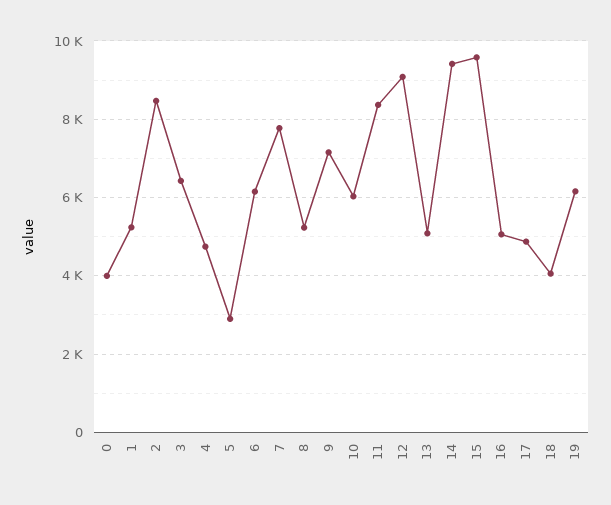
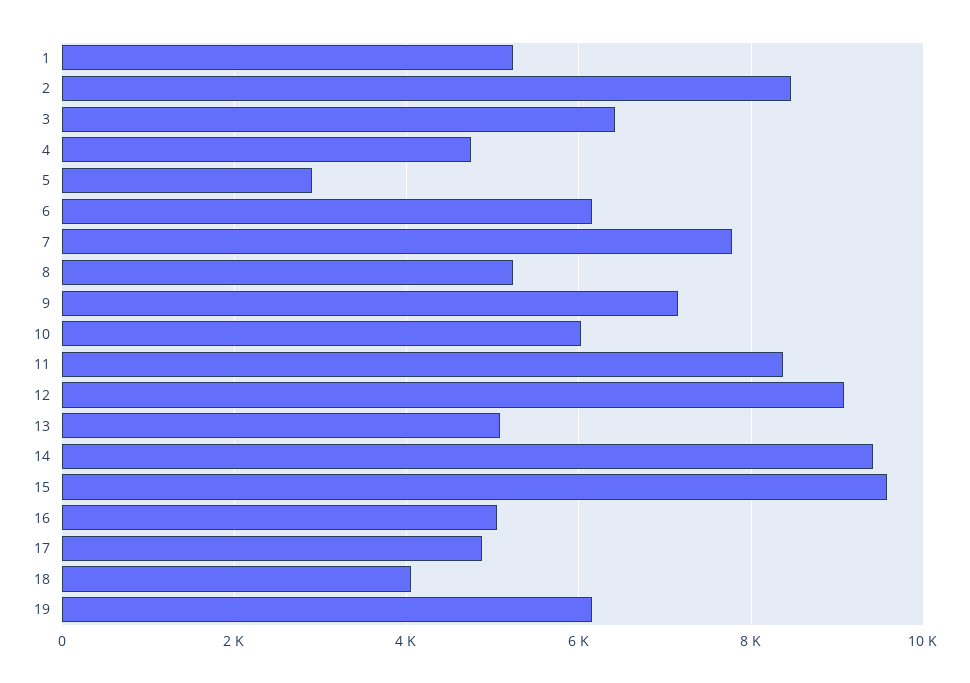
  {
-   "0": 4000,
    "1": 5200,
    "2": 8400,
    "3": 6400,
    "4": 4800,
    "5": 3000,
    "6": 6200,
    "7": 7800,
    "8": 5200,
    "9": 7200,
    "10": 6000,
    "11": 8400,
    "12": 9000,
    "13": 5000,
    "14": 9400,
    "15": 9600,
    "16": 5000,
    "17": 4800,
    "18": 4000,
    "19": 6200
  }

